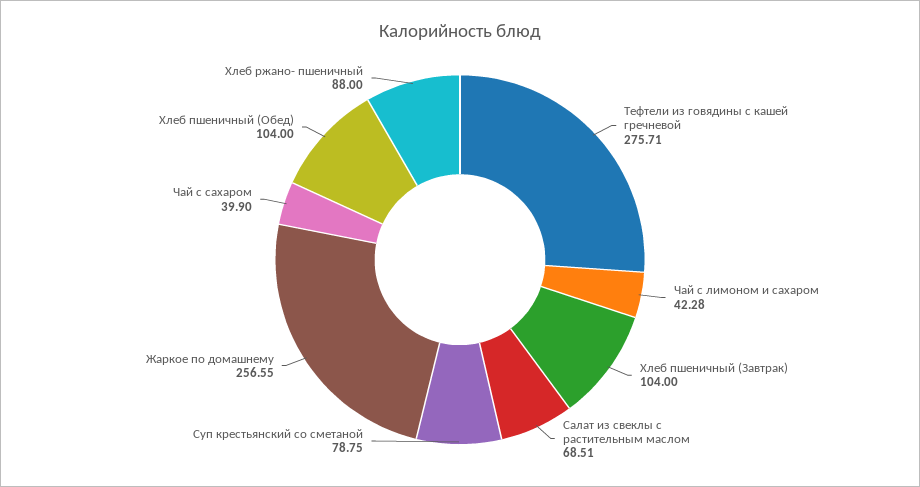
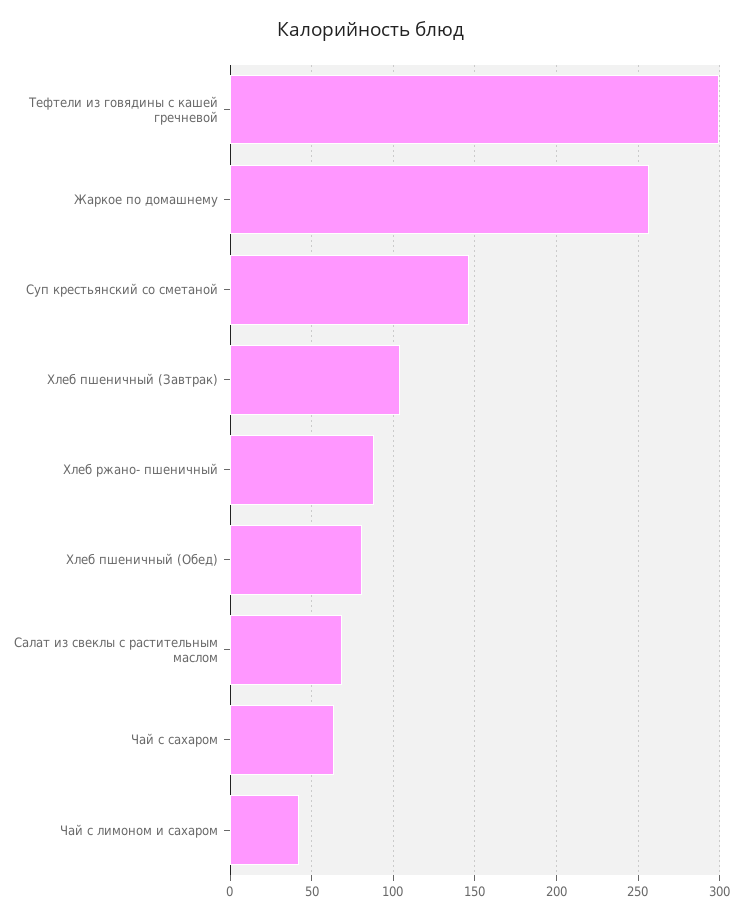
  {
-   "Тефтели из говядины с кашей гречневой": 275.71,
+   "Тефтели из говядины с кашей гречневой": 300,
    "Чай с лимоном и сахаром": 42.28,
    "Хлеб пшеничный (Завтрак)": 104,
    "Салат из свеклы с растительным маслом": 68.51,
-   "Суп крестьянский со сметаной": 78.75,
+   "Суп крестьянский со сметаной": 145,
    "Жаркое по домашнему": 256.55,
-   "Чай с сахаром": 39.9,
+   "Чай с сахаром": 65,
-   "Хлеб пшеничный (Обед)": 104,
+   "Хлеб пшеничный (Обед)": 80,
    "Хлеб ржано- пшеничный": 88
  }

